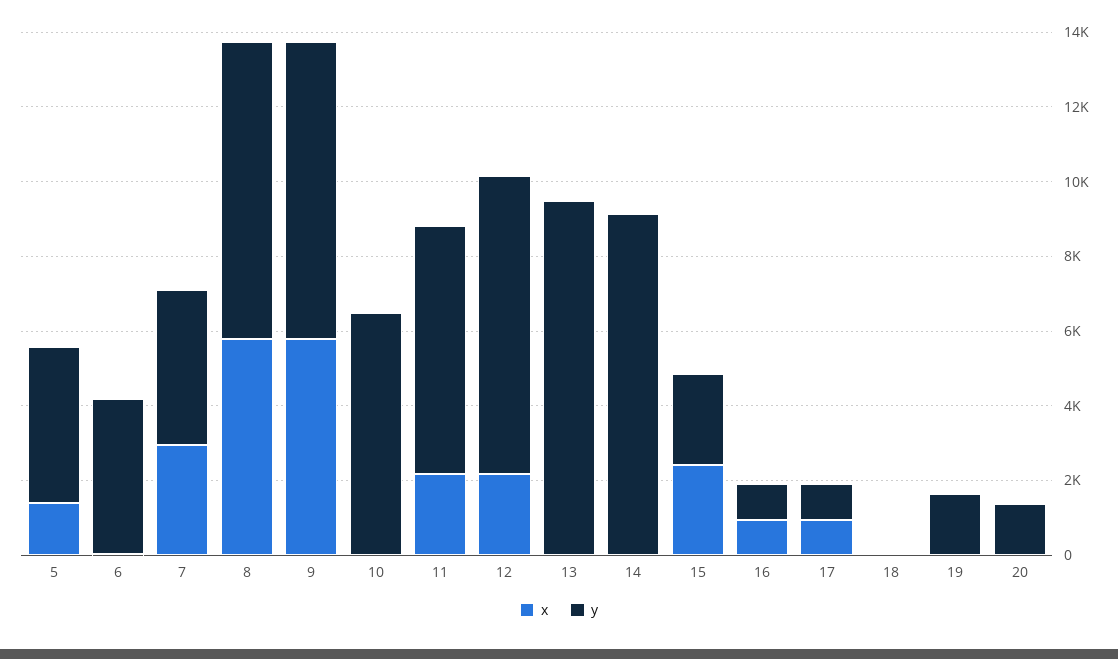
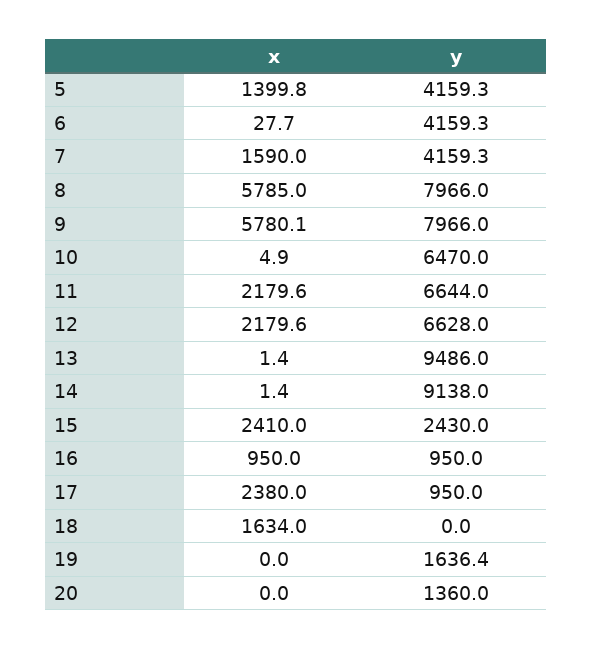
  {
    "x": {
      "5": 1399.8,
      "6": 27.7,
-     "7": 3000,
+     "7": 1590,
      "8": 5785,
      "9": 5780.1,
      "10": 4.9,
      "11": 2179.6,
      "12": 2179.6,
      "13": 1.4,
      "14": 1.4,
      "15": 2410,
      "16": 950,
-     "17": 1000,
+     "17": 2380,
-     "18": 0,
+     "18": 1634,
      "19": 0,
      "20": 0
    },
    "y": {
      "5": 4159.3,
      "6": 4159.3,
      "7": 4159.3,
      "8": 7966,
      "9": 7966,
      "10": 6470,
      "11": 6644,
-     "12": 8000,
+     "12": 6628,
      "13": 9486,
      "14": 9138,
      "15": 2430,
      "16": 950,
      "17": 950,
      "18": 0,
      "19": 1636.4,
      "20": 1360
    }
  }

